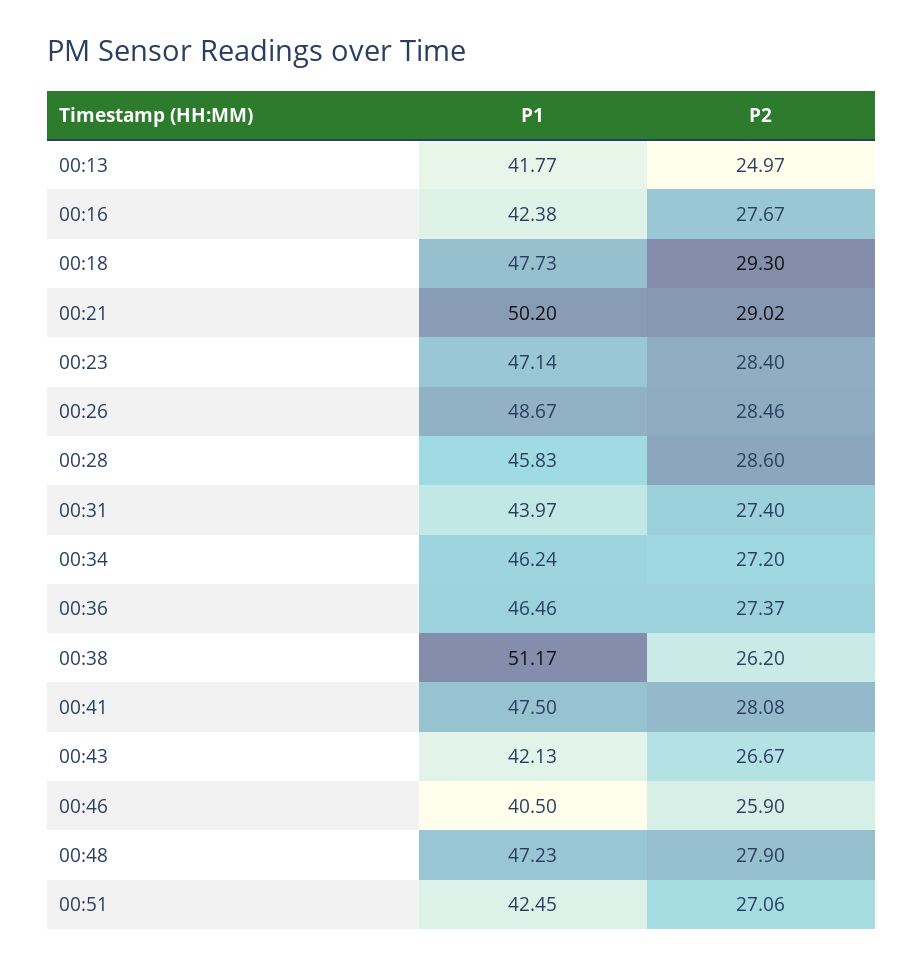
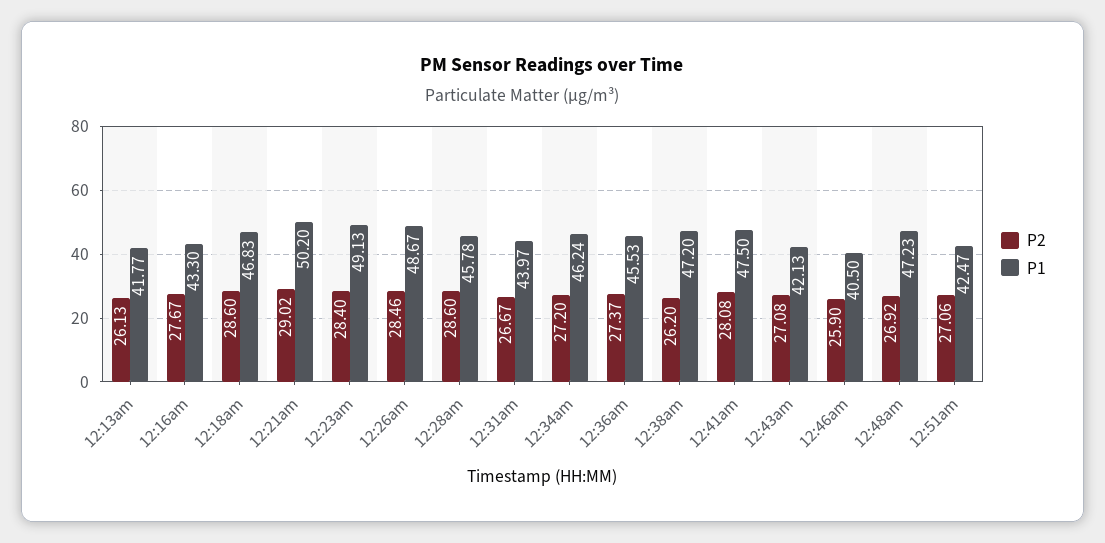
  {
    "P1": {
      "00:13": 41.77,
-     "00:16": 42.38,
+     "00:16": 43.3,
-     "00:18": 47.73,
+     "00:18": 46.83,
      "00:21": 50.2,
-     "00:23": 47.14,
+     "00:23": 49.13,
      "00:26": 48.67,
-     "00:28": 45.83,
+     "00:28": 45.78,
      "00:31": 43.97,
      "00:34": 46.24,
-     "00:36": 46.46,
+     "00:36": 45.53,
-     "00:38": 51.17,
+     "00:38": 47.2,
      "00:41": 47.5,
      "00:43": 42.13,
      "00:46": 40.5,
      "00:48": 47.23,
-     "00:51": 42.45
+     "00:51": 42.47
    },
    "P2": {
-     "00:13": 24.97,
+     "00:13": 26.13,
      "00:16": 27.67,
-     "00:18": 29.3,
+     "00:18": 28.6,
      "00:21": 29.02,
      "00:23": 28.4,
      "00:26": 28.46,
      "00:28": 28.6,
-     "00:31": 27.4,
+     "00:31": 26.67,
      "00:34": 27.2,
      "00:36": 27.37,
      "00:38": 26.2,
      "00:41": 28.08,
-     "00:43": 26.67,
+     "00:43": 27.08,
      "00:46": 25.9,
-     "00:48": 27.9,
+     "00:48": 26.92,
      "00:51": 27.06
    }
  }

